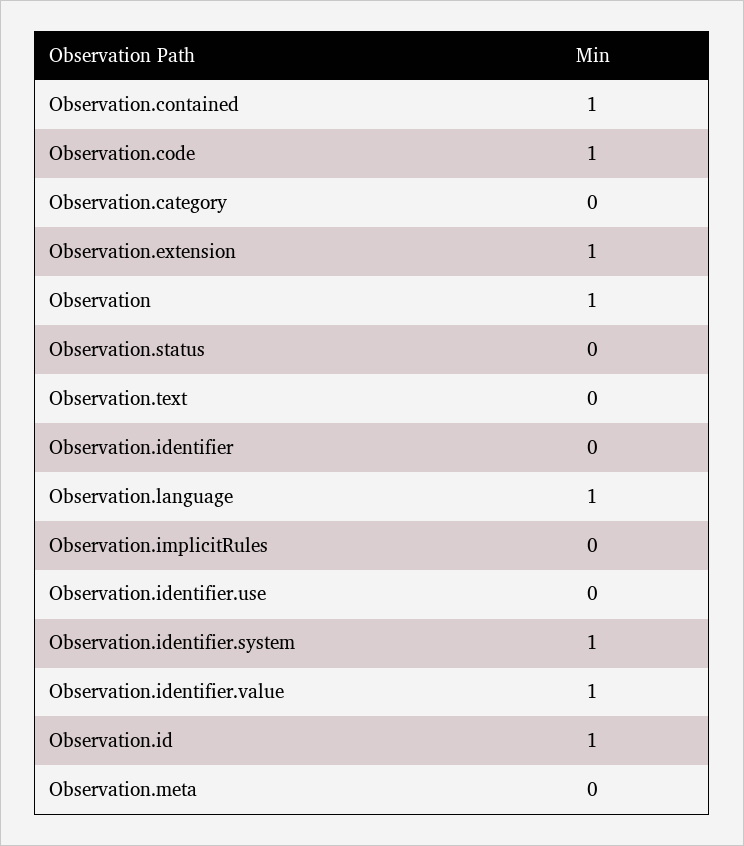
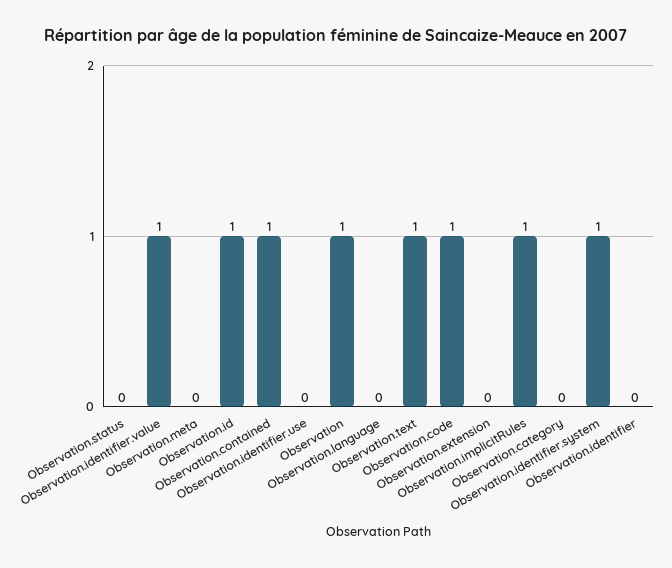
  {
    "Observation.contained": 1,
    "Observation.code": 1,
    "Observation.category": 0,
-   "Observation.extension": 1,
+   "Observation.extension": 0,
    "Observation": 1,
    "Observation.status": 0,
-   "Observation.text": 0,
+   "Observation.text": 1,
    "Observation.identifier": 0,
-   "Observation.language": 1,
+   "Observation.language": 0,
-   "Observation.implicitRules": 0,
+   "Observation.implicitRules": 1,
    "Observation.identifier.use": 0,
    "Observation.identifier.system": 1,
    "Observation.identifier.value": 1,
    "Observation.id": 1,
    "Observation.meta": 0
  }

